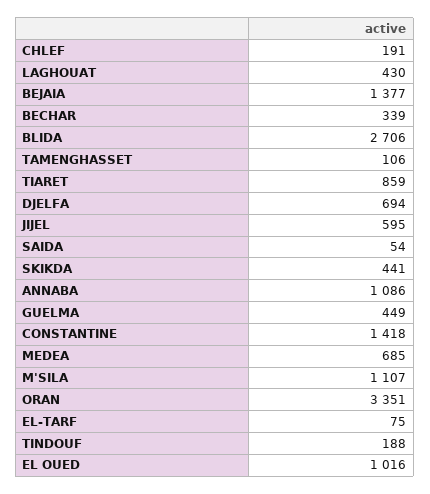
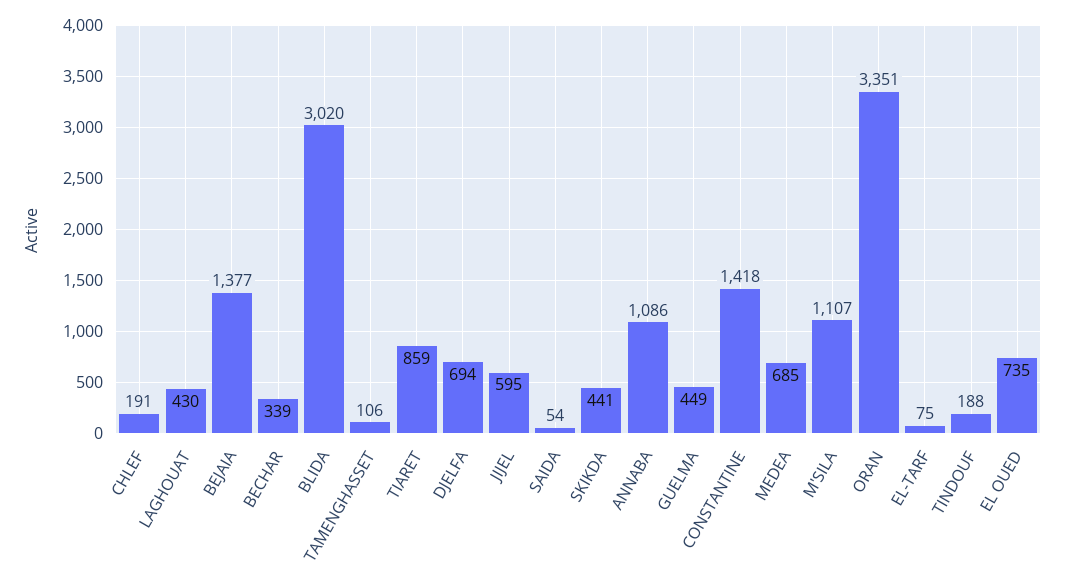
  {
    "CHLEF": 191,
    "LAGHOUAT": 430,
    "BEJAIA": 1377,
    "BECHAR": 339,
-   "BLIDA": 2706,
+   "BLIDA": 3020,
    "TAMENGHASSET": 106,
    "TIARET": 859,
    "DJELFA": 694,
    "JIJEL": 595,
    "SAIDA": 54,
    "SKIKDA": 441,
    "ANNABA": 1086,
    "GUELMA": 449,
    "CONSTANTINE": 1418,
    "MEDEA": 685,
    "M'SILA": 1107,
    "ORAN": 3351,
    "EL-TARF": 75,
    "TINDOUF": 188,
-   "EL OUED": 1016
+   "EL OUED": 735
  }

